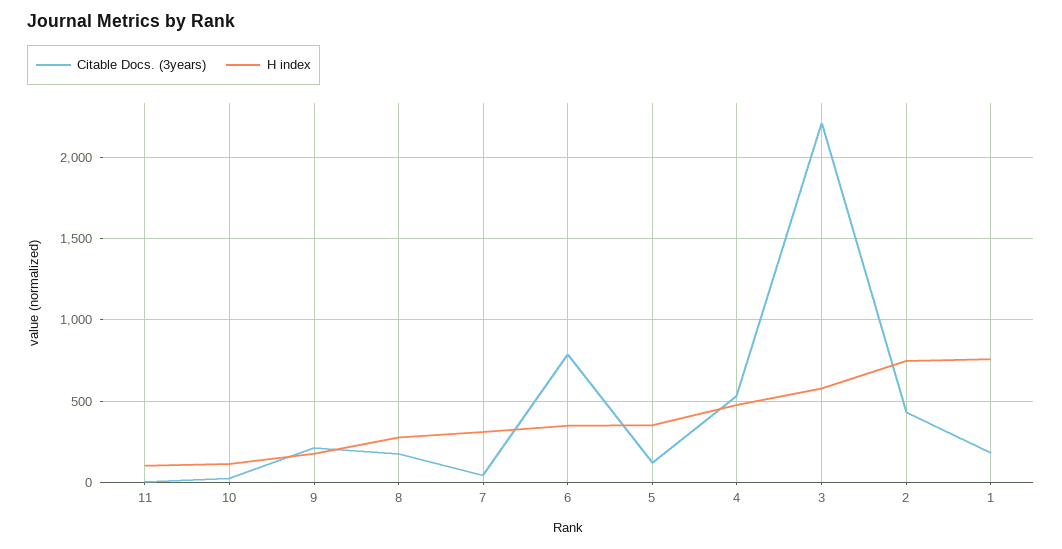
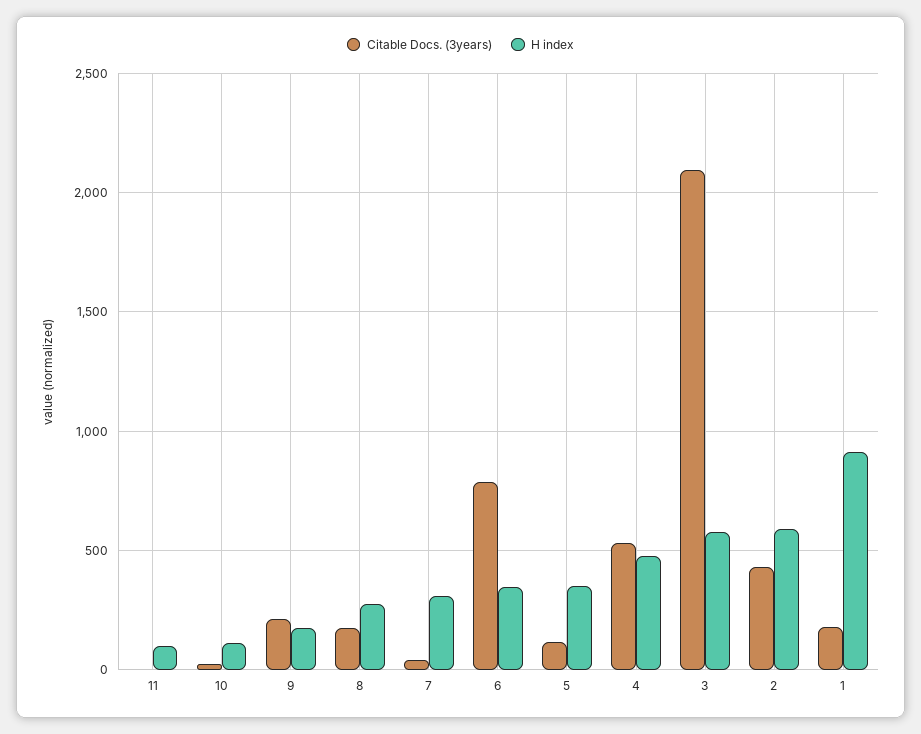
  {
    "Citable Docs. (3years)": {
      "11": 0,
      "10": 50,
      "9": 200,
      "8": 150,
      "7": 50,
      "6": 800,
      "5": 100,
      "4": 550,
-     "3": 2200,
+     "3": 2100,
      "2": 450,
      "1": 200
    },
    "H index": {
      "11": 100,
      "10": 100,
      "9": 200,
      "8": 300,
      "7": 300,
      "6": 350,
      "5": 350,
      "4": 500,
      "3": 600,
-     "2": 750,
+     "2": 600,
-     "1": 750
+     "1": 900
    }
  }

